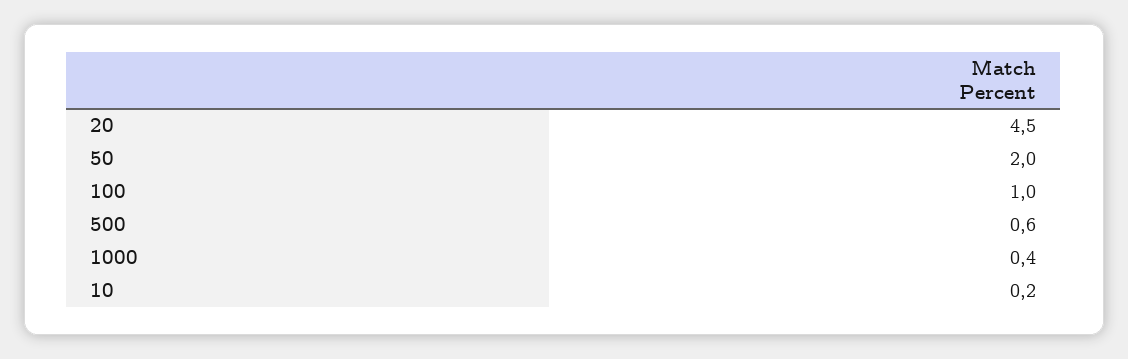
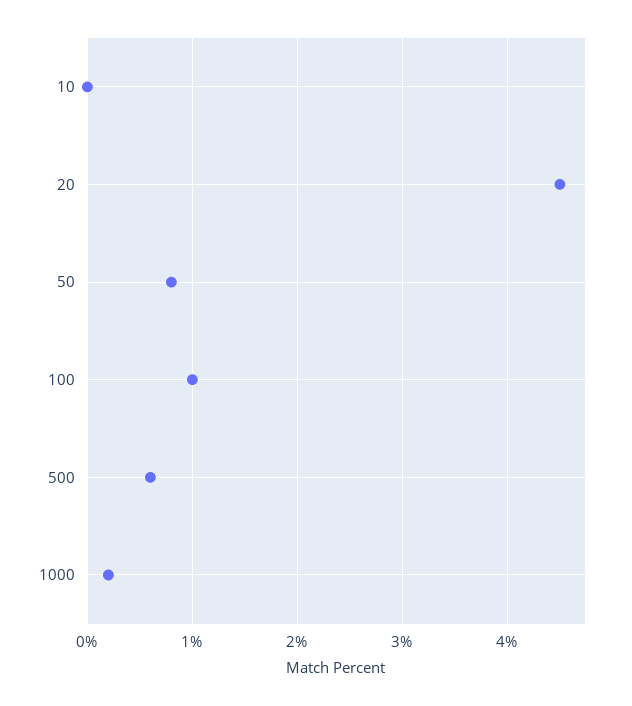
  {
    "20": 4.5,
-   "50": 2,
+   "50": 0.8,
    "100": 1,
    "500": 0.6,
-   "1000": 0.4,
+   "1000": 0.2,
-   "10": 0.2
+   "10": 0
  }

